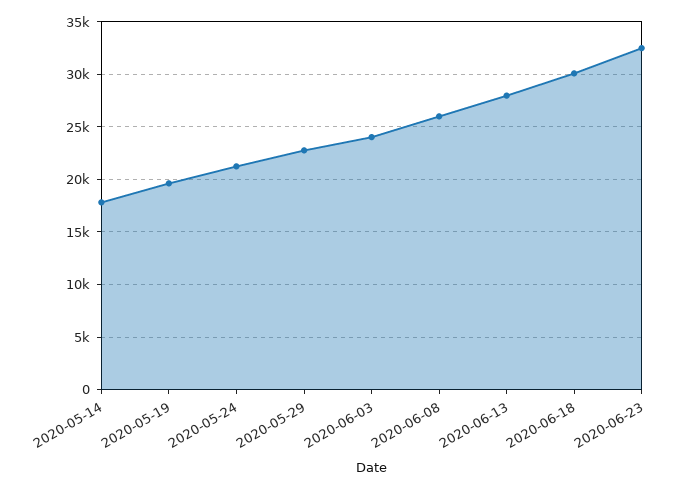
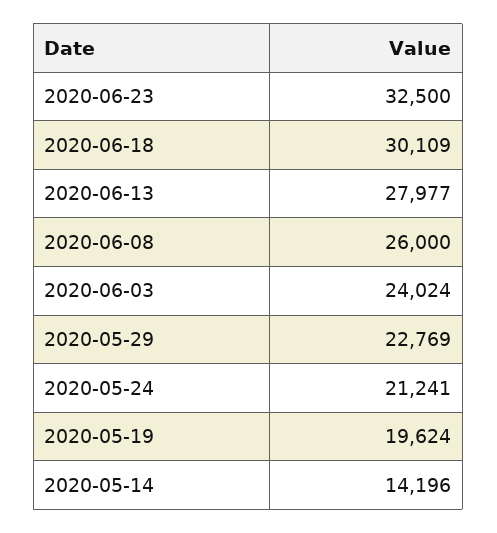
  {
-   "2020-05-14": 18000,
+   "2020-05-14": 14196,
    "2020-05-19": 19624,
    "2020-05-24": 21241,
    "2020-05-29": 22769,
    "2020-06-03": 24024,
    "2020-06-08": 26000,
    "2020-06-13": 27977,
    "2020-06-18": 30109,
    "2020-06-23": 32500
  }

